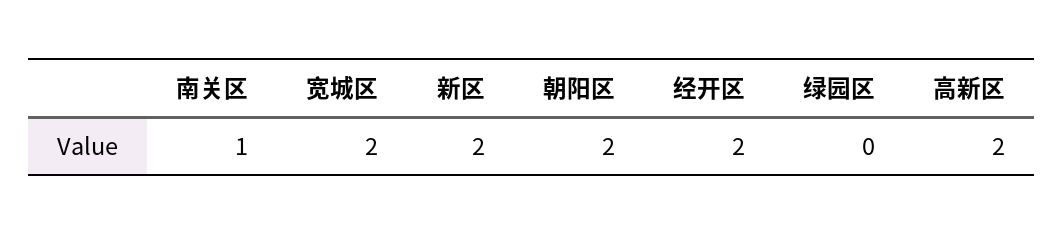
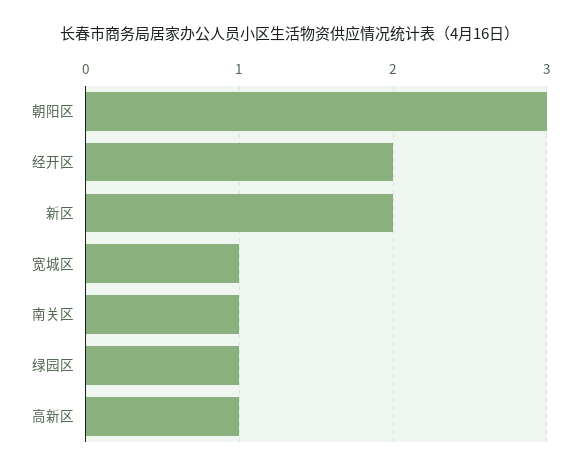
  {
    "南关区": 1,
-   "宽城区": 2,
+   "宽城区": 1,
    "新区": 2,
-   "朝阳区": 2,
+   "朝阳区": 3,
    "经开区": 2,
-   "绿园区": 0,
+   "绿园区": 1,
-   "高新区": 2
+   "高新区": 1
  }

